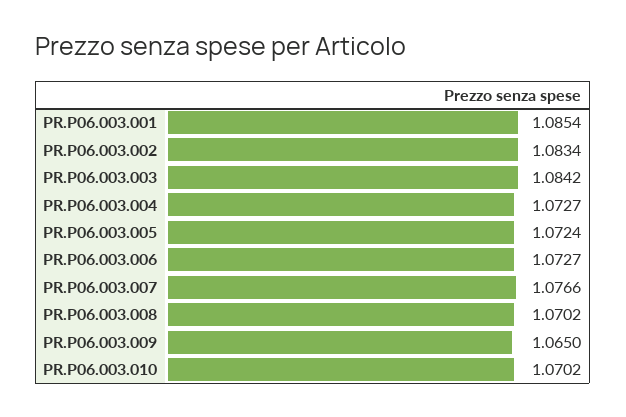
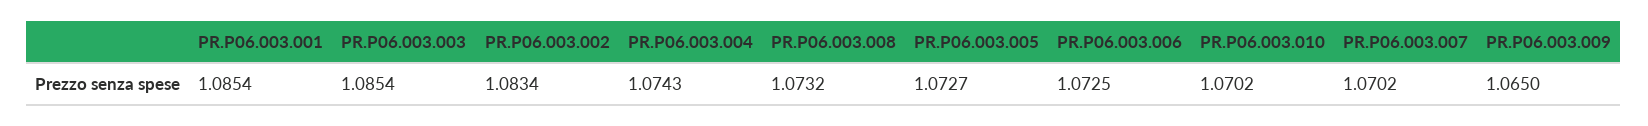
  {
    "PR.P06.003.001": 1.0854,
    "PR.P06.003.002": 1.0834,
-   "PR.P06.003.003": 1.0842,
+   "PR.P06.003.003": 1.0854,
-   "PR.P06.003.004": 1.0727,
+   "PR.P06.003.004": 1.0743,
-   "PR.P06.003.005": 1.0724,
+   "PR.P06.003.005": 1.0727,
-   "PR.P06.003.006": 1.0727,
+   "PR.P06.003.006": 1.0725,
-   "PR.P06.003.007": 1.0766,
+   "PR.P06.003.007": 1.0702,
-   "PR.P06.003.008": 1.0702,
+   "PR.P06.003.008": 1.0732,
    "PR.P06.003.009": 1.065,
    "PR.P06.003.010": 1.0702
  }

